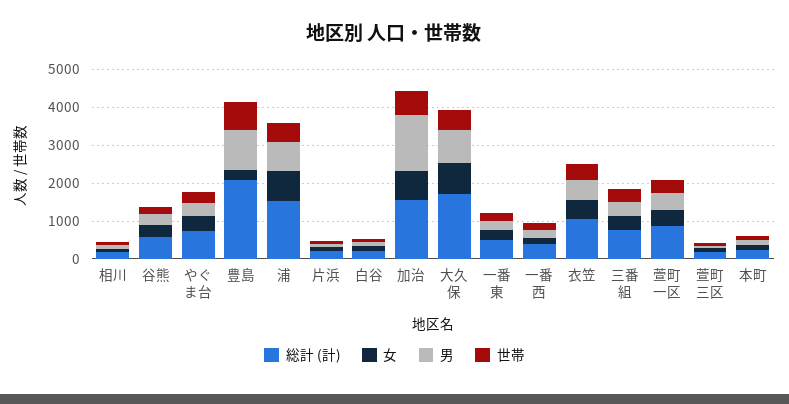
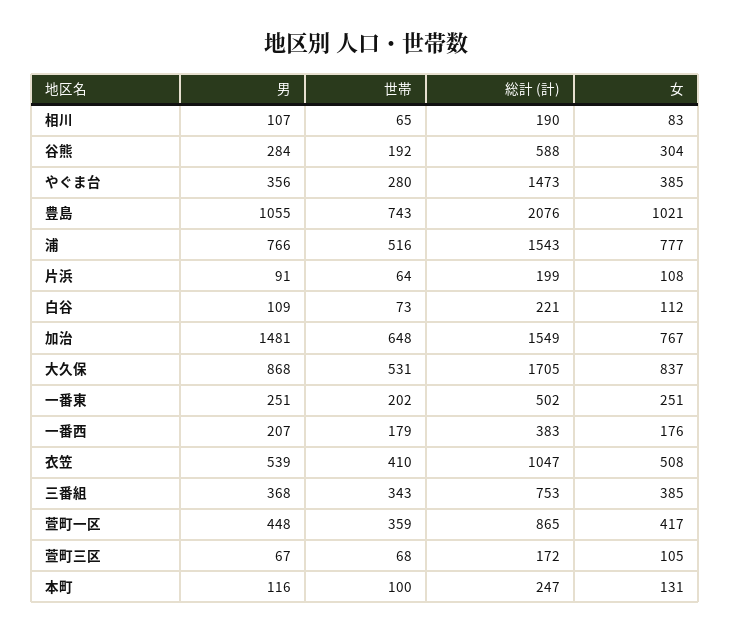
  {
    "総計 (計)": {
      "相川": 190,
      "谷熊": 588,
-     "やぐま台": 750,
+     "やぐま台": 1473,
      "豊島": 2076,
      "浦": 1543,
      "片浜": 199,
      "白谷": 221,
      "加治": 1549,
      "大久保": 1705,
      "一番東": 502,
      "一番西": 383,
      "衣笠": 1047,
      "三番組": 753,
      "萱町一区": 865,
      "萱町三区": 172,
      "本町": 247
    },
    "女": {
      "相川": 83,
      "谷熊": 304,
      "やぐま台": 385,
-     "豊島": 250,
+     "豊島": 1021,
      "浦": 777,
      "片浜": 108,
      "白谷": 112,
      "加治": 767,
      "大久保": 837,
      "一番東": 251,
      "一番西": 176,
      "衣笠": 508,
      "三番組": 385,
      "萱町一区": 417,
      "萱町三区": 105,
      "本町": 131
    },
    "男": {
      "相川": 107,
      "谷熊": 284,
      "やぐま台": 356,
      "豊島": 1055,
      "浦": 766,
      "片浜": 91,
      "白谷": 109,
      "加治": 1481,
      "大久保": 868,
      "一番東": 251,
      "一番西": 207,
      "衣笠": 539,
      "三番組": 368,
      "萱町一区": 448,
      "萱町三区": 67,
      "本町": 116
    },
    "世帯": {
      "相川": 65,
      "谷熊": 192,
      "やぐま台": 280,
      "豊島": 743,
      "浦": 516,
      "片浜": 64,
      "白谷": 73,
      "加治": 648,
      "大久保": 531,
      "一番東": 202,
      "一番西": 179,
      "衣笠": 410,
      "三番組": 343,
      "萱町一区": 359,
      "萱町三区": 68,
      "本町": 100
    }
  }

